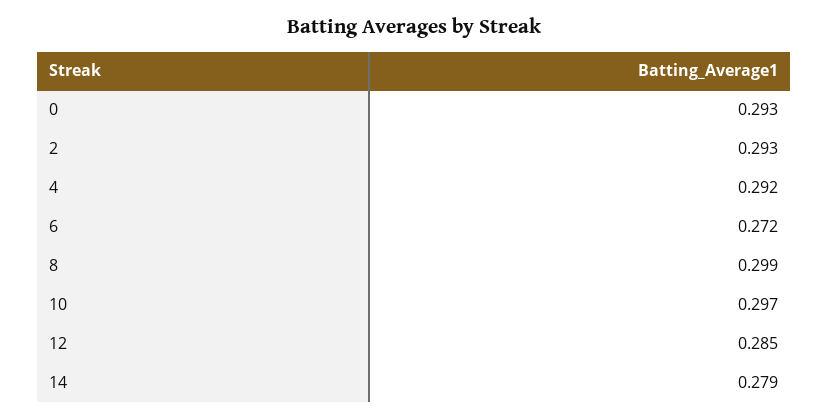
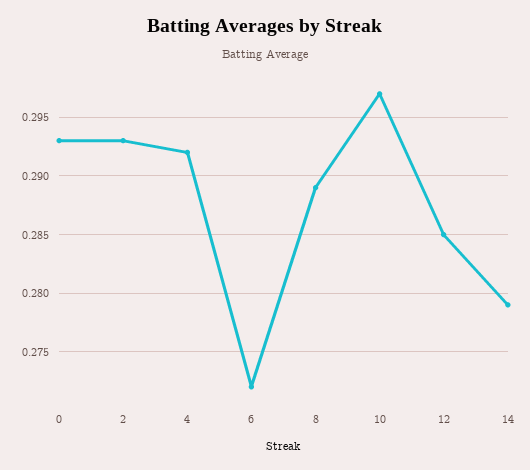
  {
    "0": 0.293,
    "2": 0.293,
    "4": 0.292,
    "6": 0.272,
-   "8": 0.299,
+   "8": 0.289,
    "10": 0.297,
    "12": 0.285,
    "14": 0.279
  }

